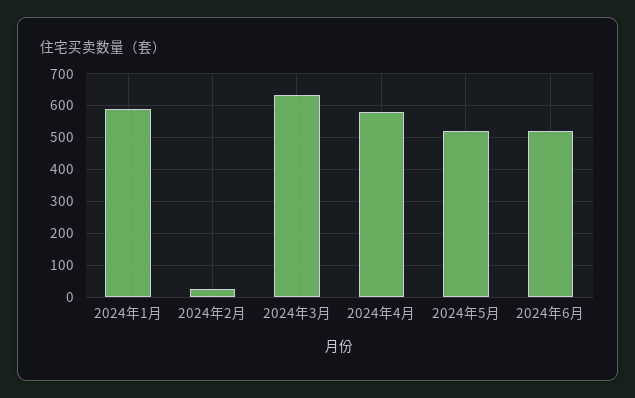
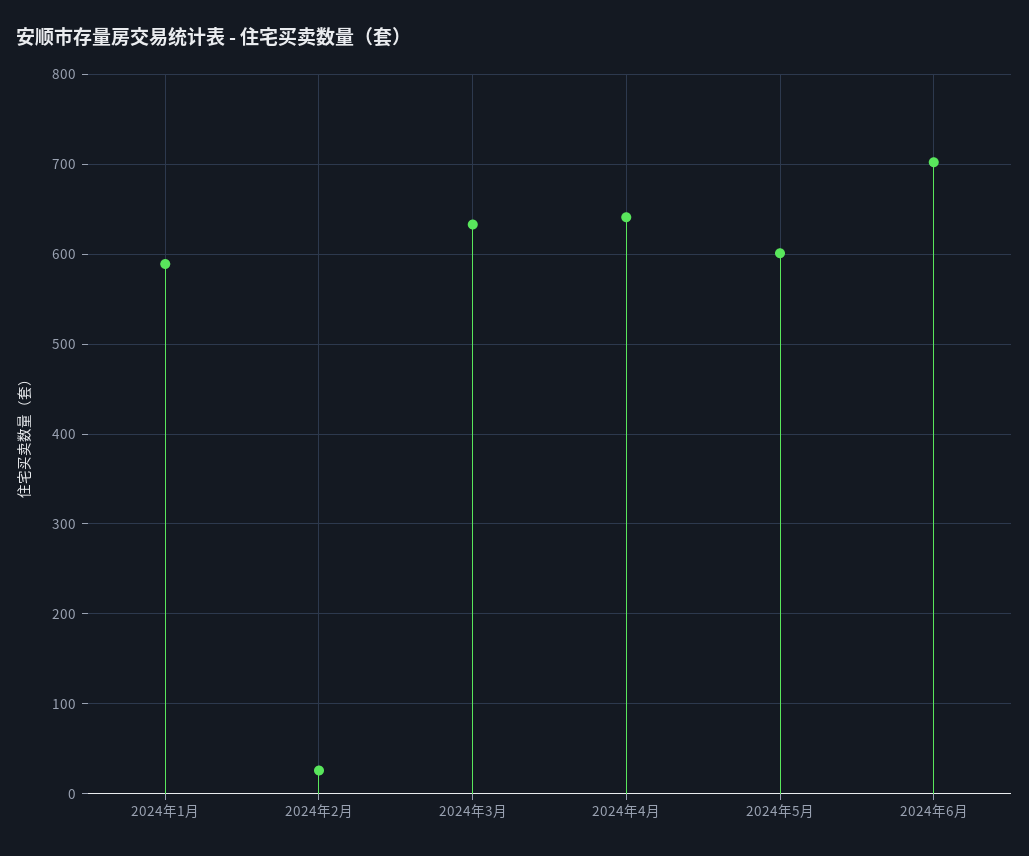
  {
    "2024年1月": 590,
    "2024年2月": 30,
    "2024年3月": 630,
-   "2024年4月": 580,
+   "2024年4月": 640,
-   "2024年5月": 520,
+   "2024年5月": 600,
-   "2024年6月": 520
+   "2024年6月": 700
  }

